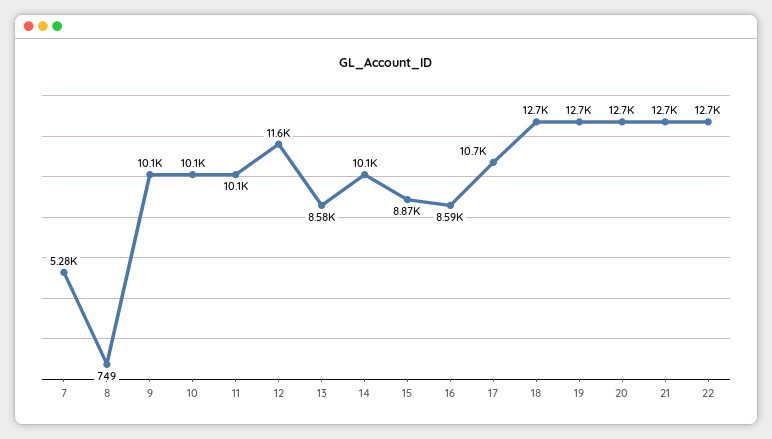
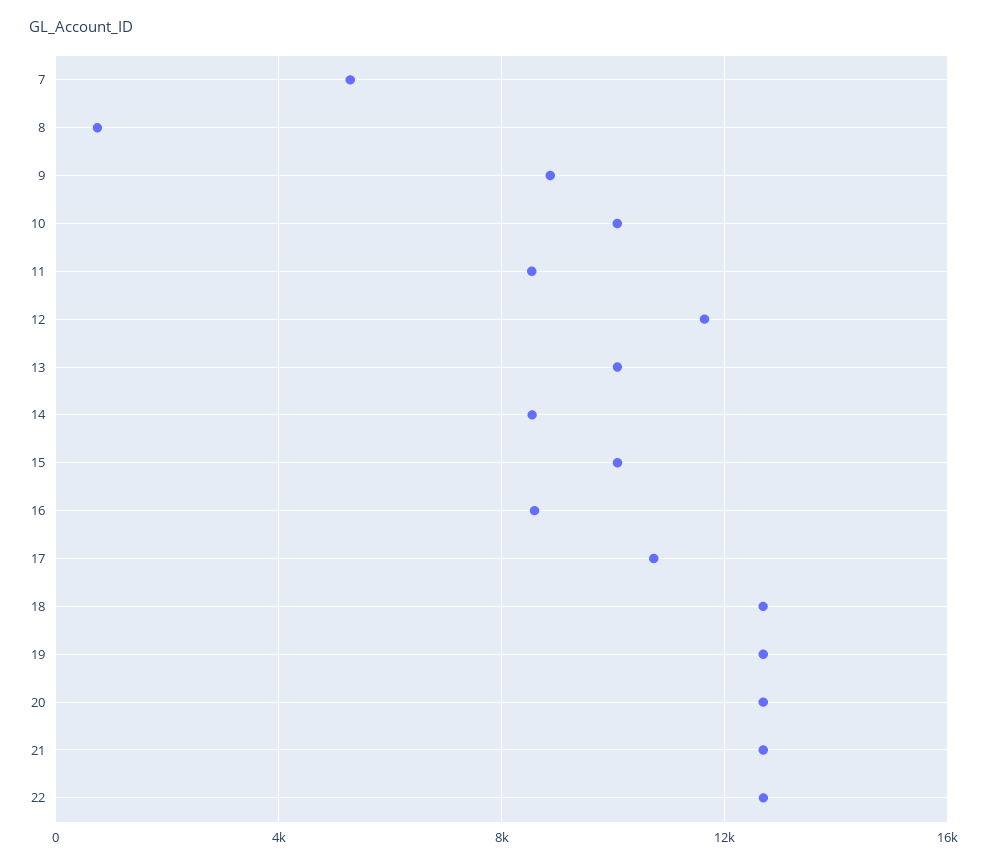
  {
    "7": 5280,
    "8": 749,
-   "9": 10100,
+   "9": 9000,
    "10": 10100,
-   "11": 10100,
+   "11": 8500,
    "12": 11600,
-   "13": 8580,
+   "13": 10000,
-   "14": 10100,
+   "14": 8500,
-   "15": 8870,
+   "15": 10000,
    "16": 8590,
    "17": 10700,
    "18": 12700,
    "19": 12700,
    "20": 12700,
    "21": 12700,
    "22": 12700
  }

